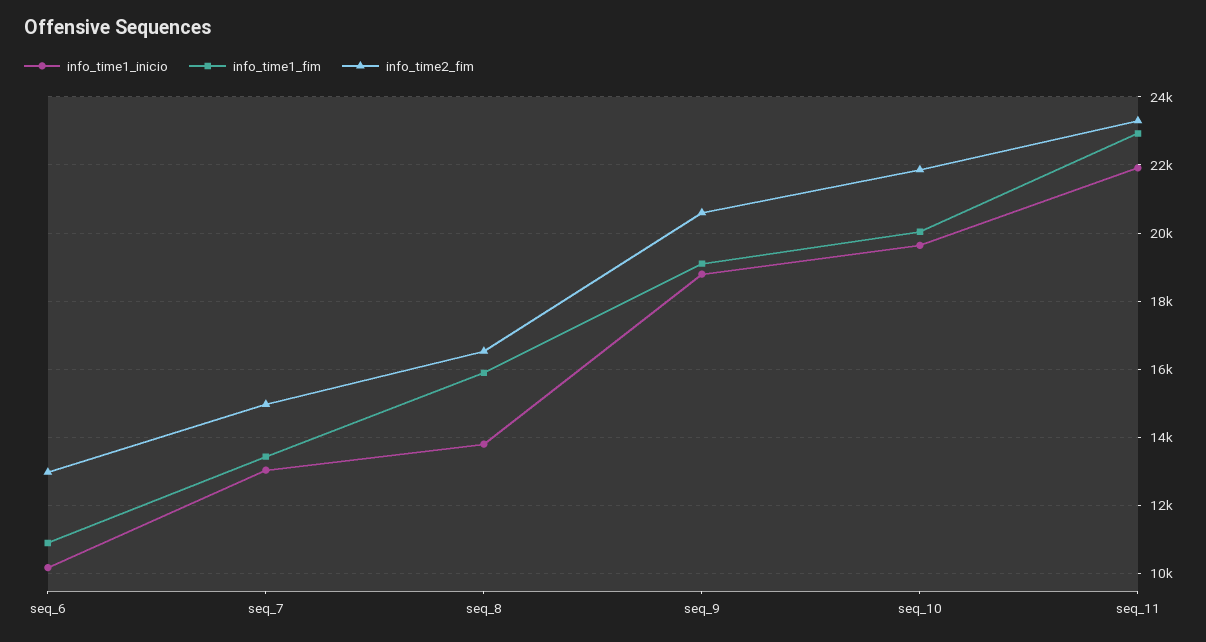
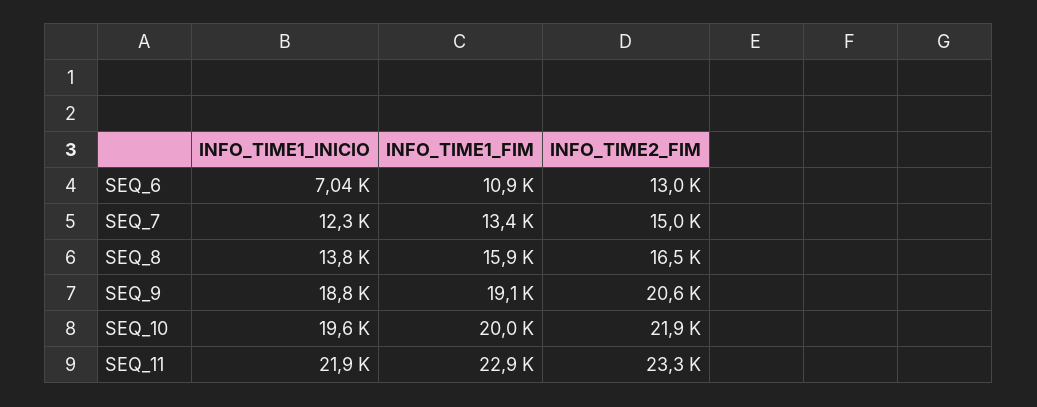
  {
    "info_time1_inicio": {
-     "seq_6": 10200,
+     "seq_6": 7040,
-     "seq_7": 13000,
+     "seq_7": 12300,
      "seq_8": 13800,
      "seq_9": 18800,
      "seq_10": 19600,
      "seq_11": 21900
    },
    "info_time1_fim": {
      "seq_6": 10900,
      "seq_7": 13400,
      "seq_8": 15900,
      "seq_9": 19100,
      "seq_10": 20000,
      "seq_11": 22900
    },
    "info_time2_fim": {
      "seq_6": 13000,
      "seq_7": 15000,
      "seq_8": 16500,
      "seq_9": 20600,
      "seq_10": 21900,
      "seq_11": 23300
    }
  }

